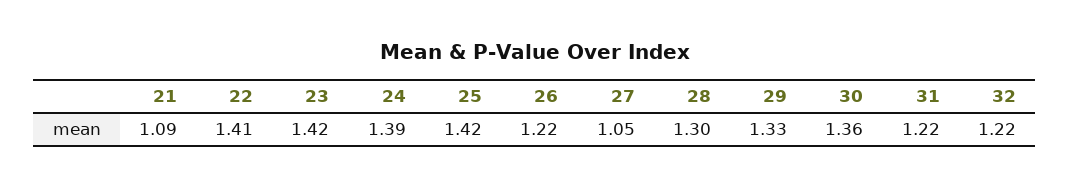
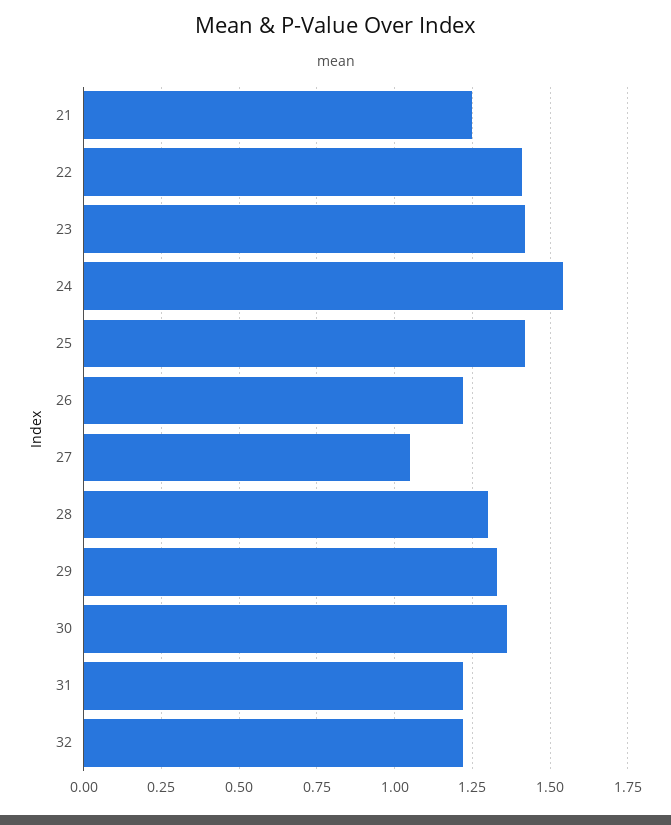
  {
-   "21": 1.09,
+   "21": 1.25,
    "22": 1.41,
    "23": 1.42,
-   "24": 1.39,
+   "24": 1.55,
    "25": 1.42,
    "26": 1.22,
    "27": 1.05,
    "28": 1.3,
    "29": 1.33,
    "30": 1.36,
    "31": 1.22,
    "32": 1.22
  }

